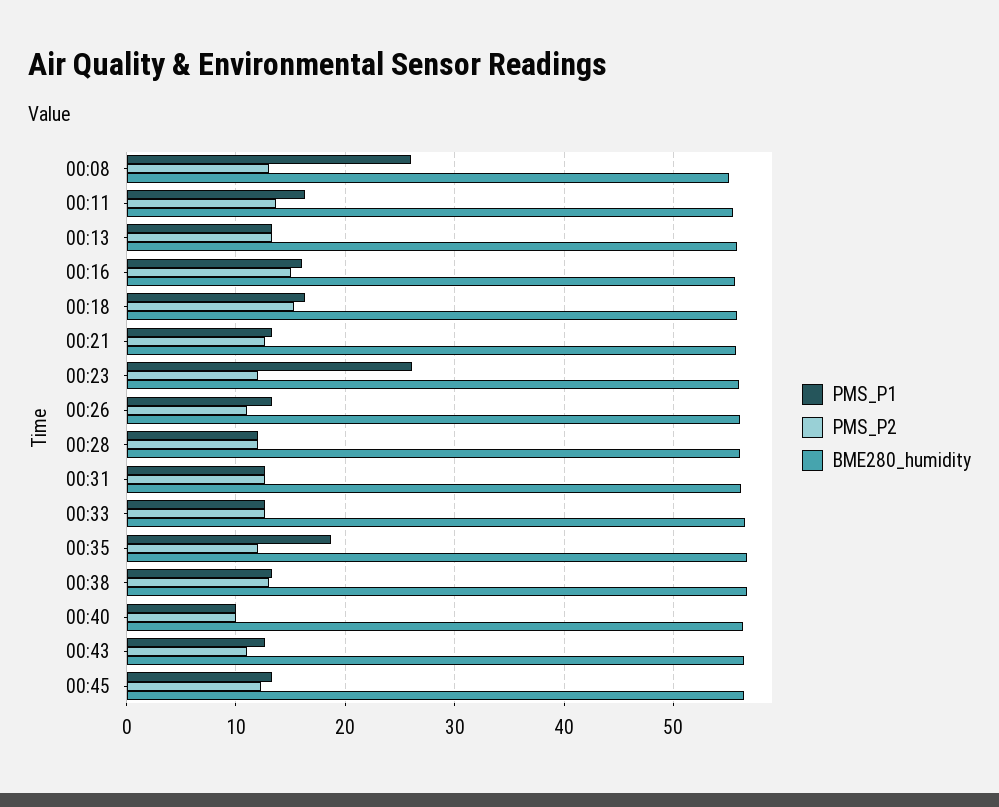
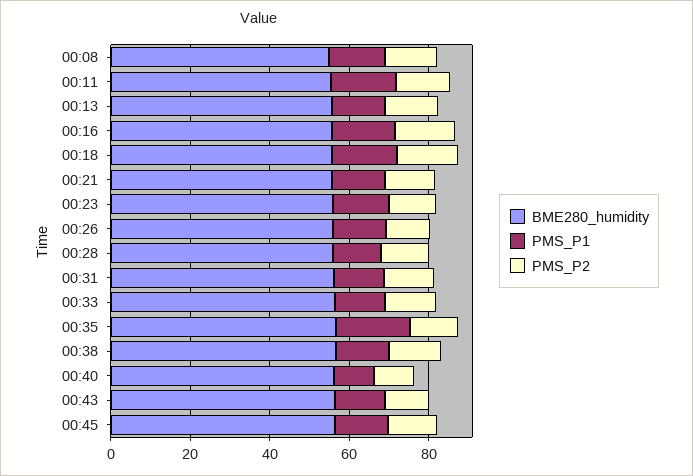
  {
    "PMS_P1": {
-     "00:08": 26,
+     "00:08": 15,
      "00:11": 16,
      "00:13": 13,
      "00:16": 16,
      "00:18": 16,
      "00:21": 13,
-     "00:23": 26,
+     "00:23": 15,
      "00:26": 13,
      "00:28": 12,
      "00:31": 13,
      "00:33": 13,
      "00:35": 19,
      "00:38": 13,
      "00:40": 10,
      "00:43": 13,
      "00:45": 13
    },
    "PMS_P2": {
      "00:08": 13,
      "00:11": 14,
      "00:13": 13,
      "00:16": 15,
      "00:18": 15,
      "00:21": 13,
      "00:23": 12,
      "00:26": 11,
      "00:28": 12,
      "00:31": 13,
      "00:33": 13,
      "00:35": 12,
      "00:38": 13,
      "00:40": 10,
      "00:43": 11,
      "00:45": 12
    },
    "BME280_humidity": {
      "00:08": 55,
      "00:11": 55,
      "00:13": 56,
      "00:16": 56,
      "00:18": 56,
      "00:21": 56,
      "00:23": 56,
      "00:26": 56,
      "00:28": 56,
      "00:31": 56,
      "00:33": 57,
      "00:35": 57,
      "00:38": 57,
      "00:40": 56,
      "00:43": 56,
      "00:45": 56
    }
  }

